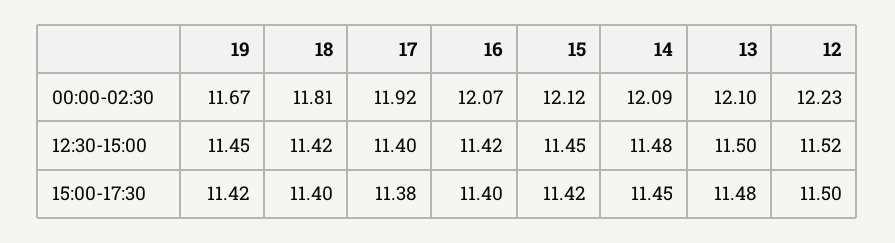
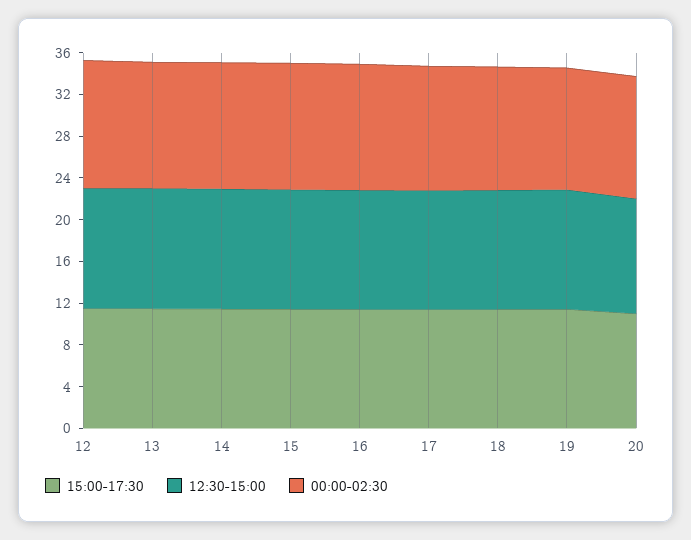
  {
    "00:00-02:30": {
      "19": 11.67,
      "18": 11.81,
      "17": 11.92,
      "16": 12.07,
      "15": 12.12,
      "14": 12.09,
      "13": 12.1,
-     "12": 12.23
+     "12": 12.23,
+     "20": 12
    },
    "12:30-15:00": {
      "19": 11.45,
      "18": 11.42,
      "17": 11.4,
      "16": 11.42,
      "15": 11.45,
      "14": 11.48,
      "13": 11.5,
-     "12": 11.52
+     "12": 11.52,
+     "20": 11
    },
    "15:00-17:30": {
      "19": 11.42,
      "18": 11.4,
      "17": 11.38,
      "16": 11.4,
      "15": 11.42,
      "14": 11.45,
      "13": 11.48,
-     "12": 11.5
+     "12": 11.5,
+     "20": 11
    }
  }

